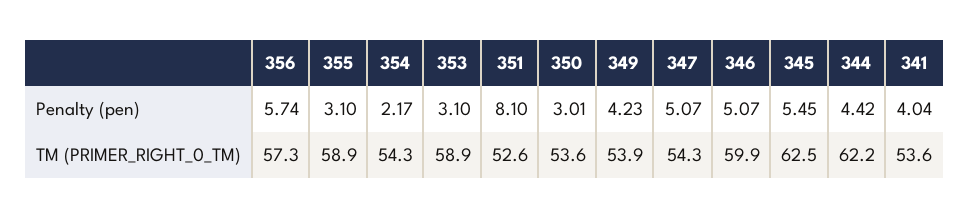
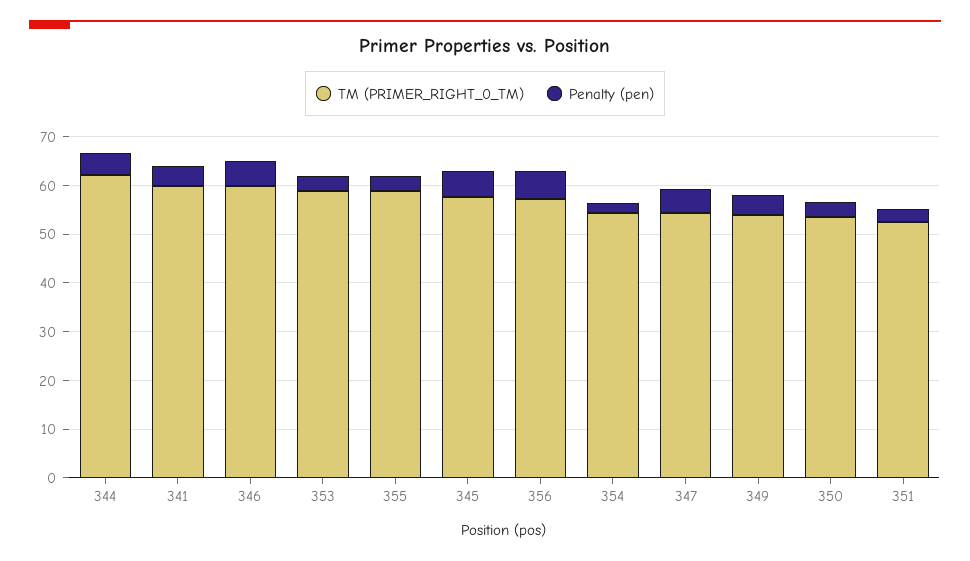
  {
    "Penalty (pen)": {
      "356": 5.74,
      "355": 3.1,
      "354": 2.17,
      "353": 3.1,
-     "351": 8.1,
+     "351": 2,
      "350": 3.01,
      "349": 4.23,
      "347": 5.07,
      "346": 5.07,
      "345": 5.45,
      "344": 4.42,
      "341": 4.04
    },
    "TM (PRIMER_RIGHT_0_TM)": {
      "356": 57.3,
      "355": 58.9,
      "354": 54.3,
      "353": 58.9,
      "351": 52.6,
      "350": 53.6,
      "349": 53.9,
      "347": 54.3,
      "346": 59.9,
-     "345": 62.5,
+     "345": 58,
      "344": 62.2,
-     "341": 53.6
+     "341": 60
    }
  }

